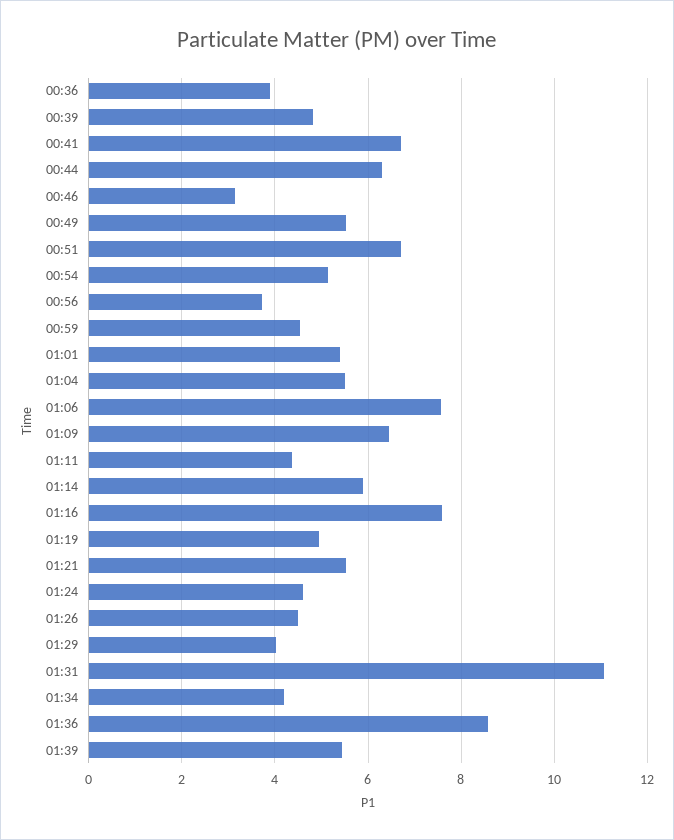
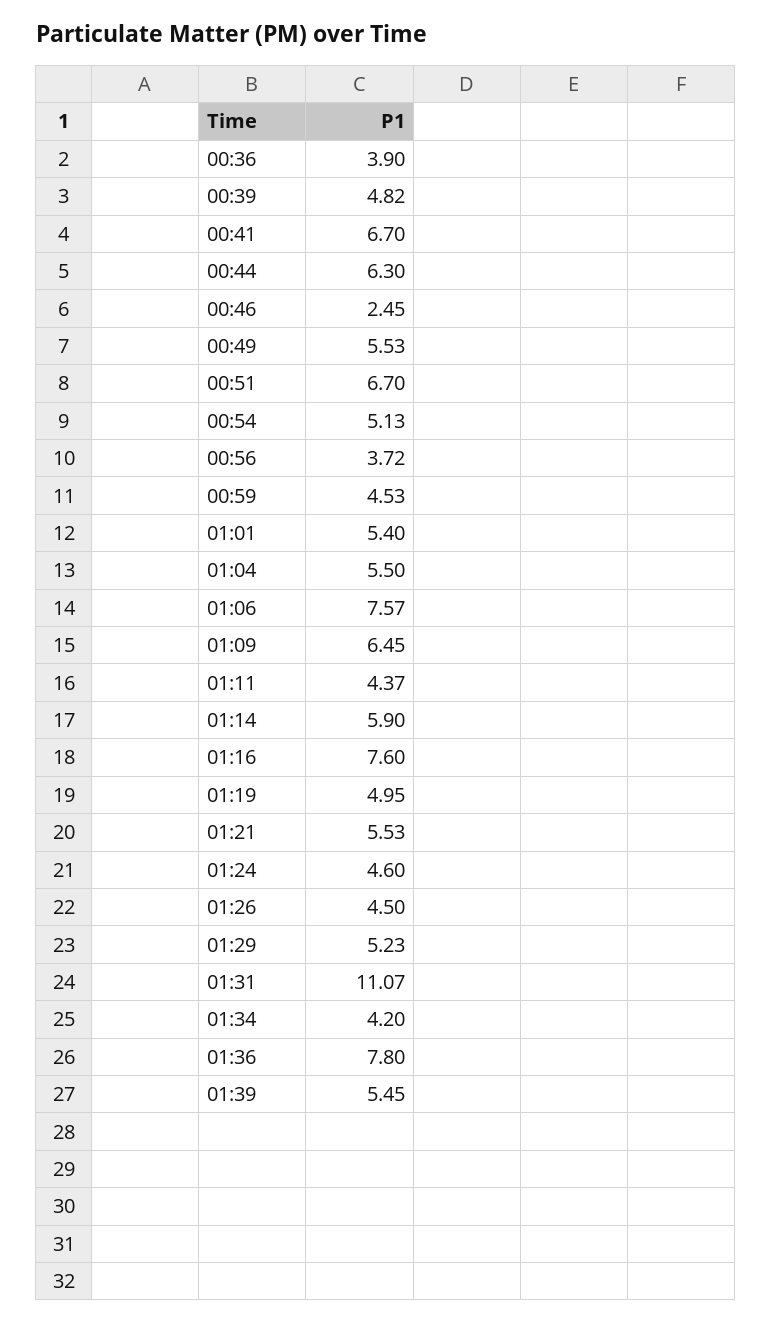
  {
    "00:36": 3.9,
    "00:39": 4.82,
    "00:41": 6.7,
    "00:44": 6.3,
-   "00:46": 3.2,
+   "00:46": 2.45,
    "00:49": 5.53,
    "00:51": 6.7,
    "00:54": 5.13,
    "00:56": 3.72,
    "00:59": 4.53,
    "01:01": 5.4,
    "01:04": 5.5,
    "01:06": 7.57,
    "01:09": 6.45,
    "01:11": 4.37,
    "01:14": 5.9,
    "01:16": 7.6,
    "01:19": 4.95,
    "01:21": 5.53,
    "01:24": 4.6,
    "01:26": 4.5,
-   "01:29": 4,
+   "01:29": 5.23,
    "01:31": 11.07,
    "01:34": 4.2,
-   "01:36": 8.6,
+   "01:36": 7.8,
    "01:39": 5.45
  }

